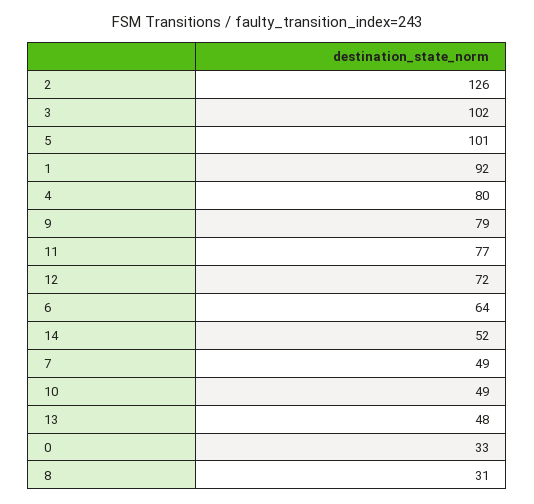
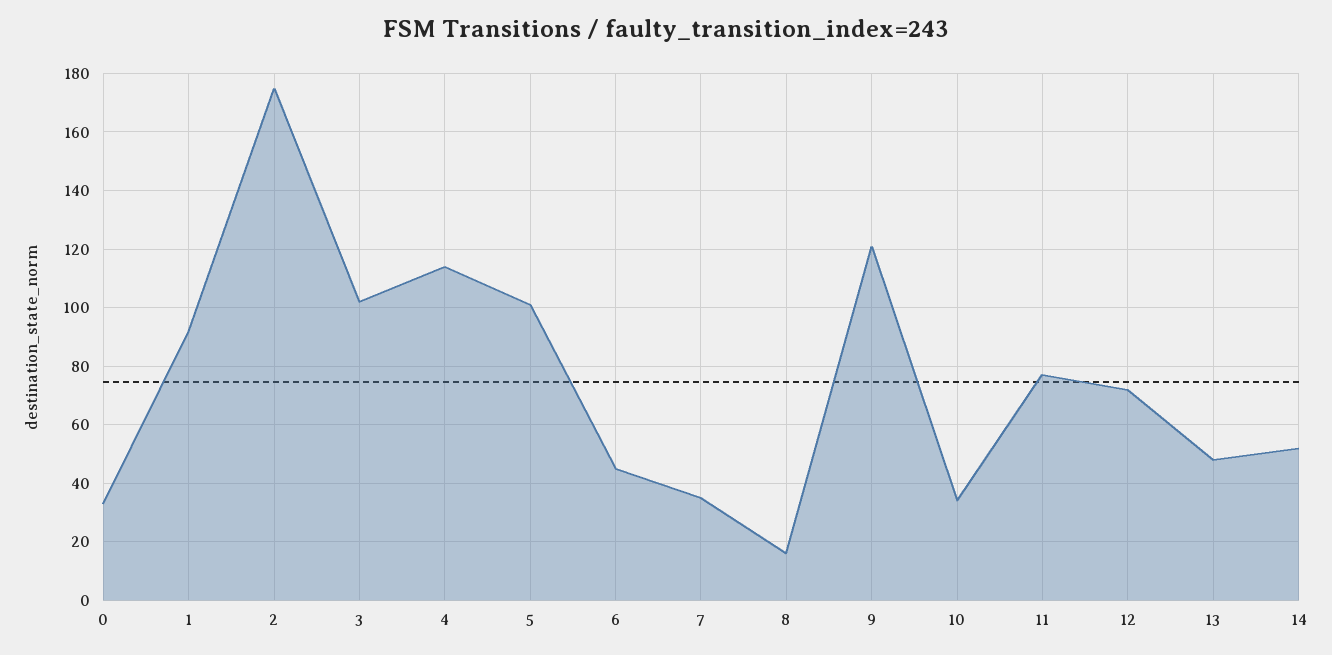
  {
-   "2": 126,
+   "2": 175,
    "3": 102,
    "5": 101,
    "1": 92,
-   "4": 80,
+   "4": 115,
-   "9": 79,
+   "9": 120,
    "11": 77,
    "12": 72,
-   "6": 64,
+   "6": 45,
    "14": 52,
-   "7": 49,
+   "7": 35,
-   "10": 49,
+   "10": 35,
    "13": 48,
    "0": 33,
-   "8": 31
+   "8": 15
  }

